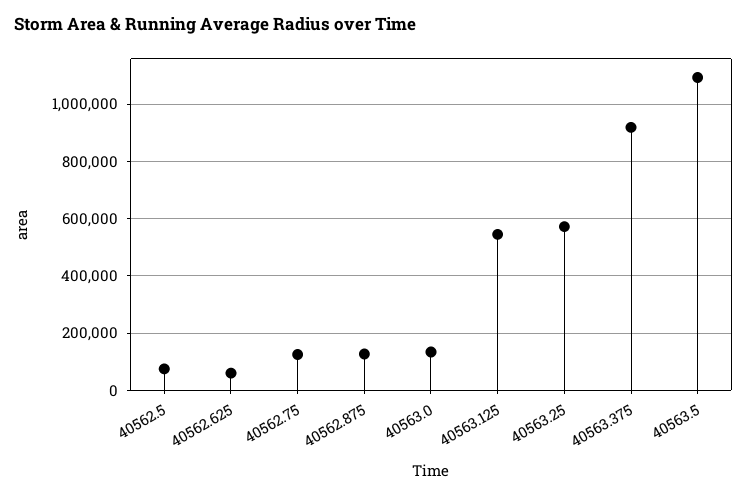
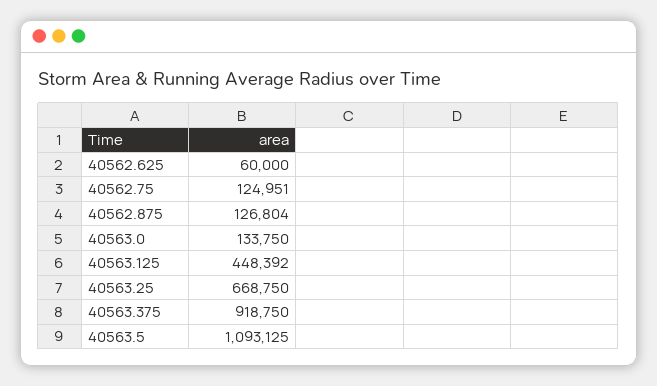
  {
-   "40562.5": 75000,
    "40562.625": 60000,
    "40562.75": 124951,
    "40562.875": 126804,
    "40563.0": 133750,
-   "40563.125": 550000,
+   "40563.125": 448392,
-   "40563.25": 575000,
+   "40563.25": 668750,
    "40563.375": 918750,
    "40563.5": 1093125
  }

